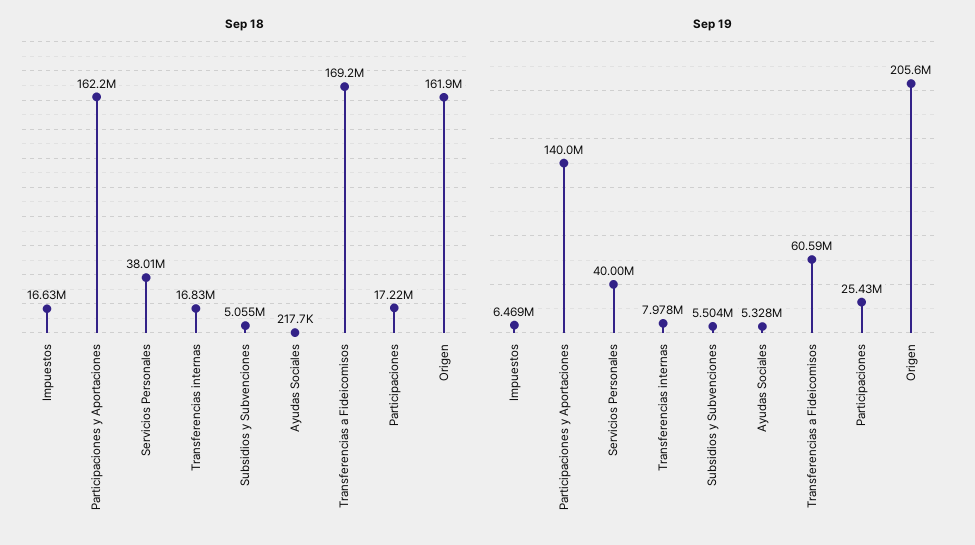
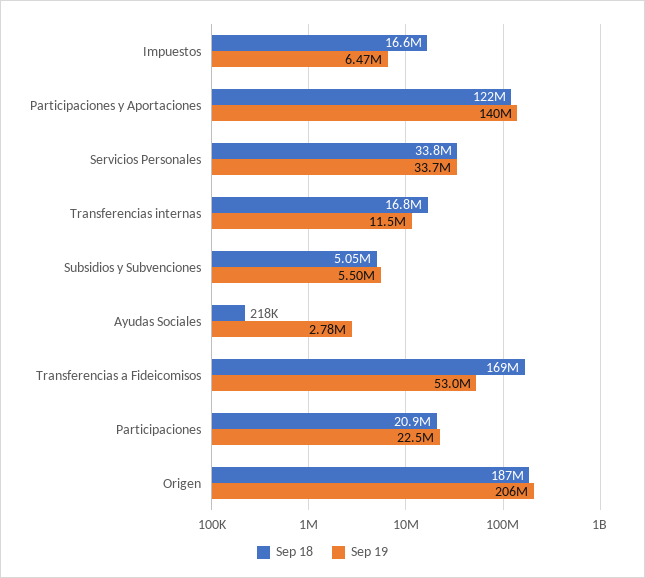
  {
    "Sep 18": {
      "Impuestos": 16630000,
-     "Participaciones y Aportaciones": 162200000,
+     "Participaciones y Aportaciones": 122000000,
-     "Servicios Personales": 38010000,
+     "Servicios Personales": 33800000,
      "Transferencias internas": 16830000,
      "Subsidios y Subvenciones": 5055000,
      "Ayudas Sociales": 217700,
      "Transferencias a Fideicomisos": 169200000,
-     "Participaciones": 17220000,
+     "Participaciones": 20900000,
-     "Origen": 161900000
+     "Origen": 187000000
    },
    "Sep 19": {
      "Impuestos": 6469000,
      "Participaciones y Aportaciones": 140000000,
-     "Servicios Personales": 40000000,
+     "Servicios Personales": 33700000,
-     "Transferencias internas": 7978000,
+     "Transferencias internas": 11500000,
      "Subsidios y Subvenciones": 5504000,
-     "Ayudas Sociales": 5328000,
+     "Ayudas Sociales": 2780000,
-     "Transferencias a Fideicomisos": 60590000,
+     "Transferencias a Fideicomisos": 53000000,
-     "Participaciones": 25430000,
+     "Participaciones": 22500000,
      "Origen": 205600000
    }
  }

